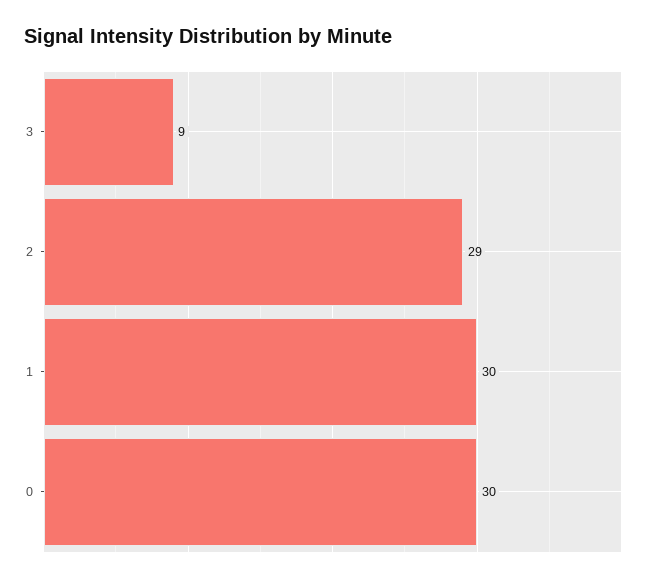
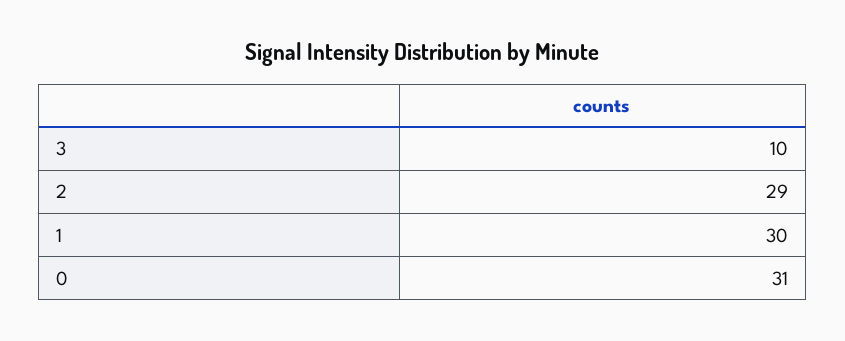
  {
-   "3": 9,
+   "3": 10,
    "2": 29,
    "1": 30,
-   "0": 30
+   "0": 31
  }

